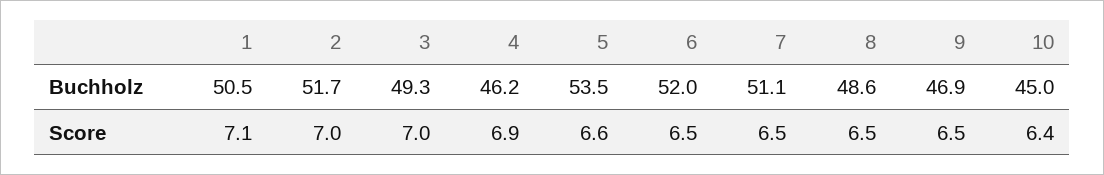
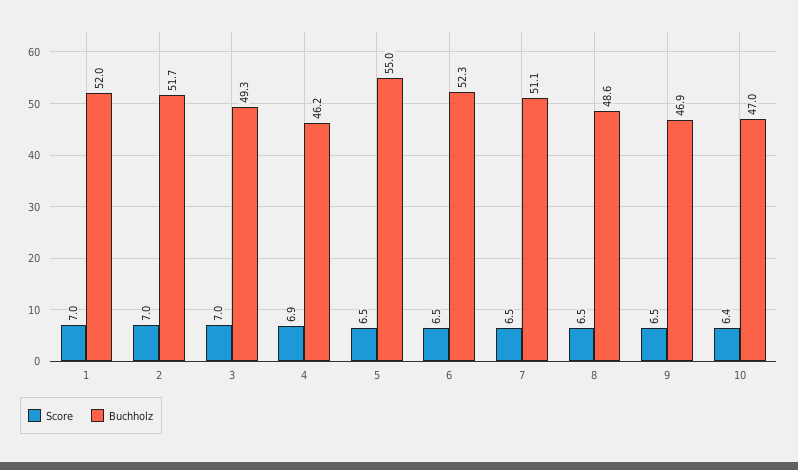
  {
    "Buchholz": {
-     "1": 50.5,
+     "1": 52,
      "2": 51.7,
      "3": 49.3,
      "4": 46.2,
-     "5": 53.5,
+     "5": 55,
-     "6": 52,
+     "6": 52.3,
      "7": 51.1,
      "8": 48.6,
      "9": 46.9,
-     "10": 45
+     "10": 47
    },
    "Score": {
-     "1": 7.1,
+     "1": 7,
      "2": 7,
      "3": 7,
      "4": 6.9,
-     "5": 6.6,
+     "5": 6.5,
      "6": 6.5,
      "7": 6.5,
      "8": 6.5,
      "9": 6.5,
      "10": 6.4
    }
  }

